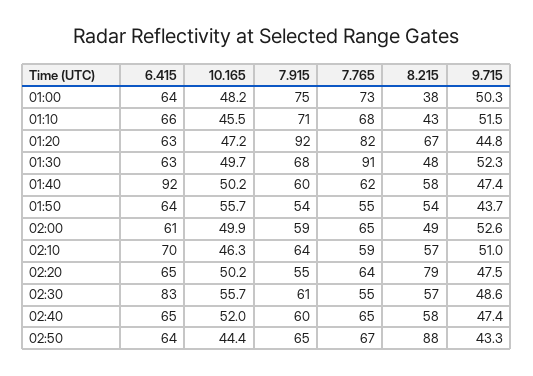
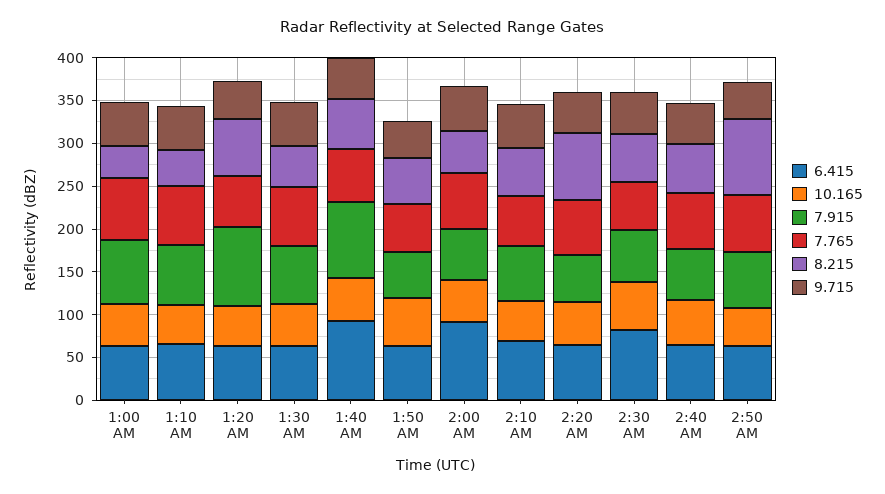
  {
    "6.415": {
      "01:00": 64,
      "01:10": 66,
      "01:20": 63,
      "01:30": 63,
      "01:40": 92,
      "01:50": 64,
-     "02:00": 61,
+     "02:00": 90,
      "02:10": 70,
      "02:20": 65,
      "02:30": 83,
      "02:40": 65,
      "02:50": 64
    },
    "10.165": {
      "01:00": 48.2,
      "01:10": 45.5,
      "01:20": 47.2,
      "01:30": 49.7,
      "01:40": 50.2,
      "01:50": 55.7,
      "02:00": 49.9,
      "02:10": 46.3,
      "02:20": 50.2,
      "02:30": 55.7,
      "02:40": 52,
      "02:50": 44.4
    },
    "7.915": {
      "01:00": 75,
      "01:10": 71,
      "01:20": 92,
      "01:30": 68,
-     "01:40": 60,
+     "01:40": 90,
      "01:50": 54,
      "02:00": 59,
      "02:10": 64,
      "02:20": 55,
      "02:30": 61,
      "02:40": 60,
      "02:50": 65
    },
    "7.765": {
      "01:00": 73,
      "01:10": 68,
-     "01:20": 82,
+     "01:20": 60,
-     "01:30": 91,
+     "01:30": 70,
      "01:40": 62,
      "01:50": 55,
      "02:00": 65,
      "02:10": 59,
      "02:20": 64,
      "02:30": 55,
      "02:40": 65,
      "02:50": 67
    },
    "8.215": {
      "01:00": 38,
      "01:10": 43,
      "01:20": 67,
      "01:30": 48,
      "01:40": 58,
      "01:50": 54,
      "02:00": 49,
      "02:10": 57,
      "02:20": 79,
      "02:30": 57,
      "02:40": 58,
      "02:50": 88
    },
    "9.715": {
      "01:00": 50.3,
      "01:10": 51.5,
      "01:20": 44.8,
      "01:30": 52.3,
      "01:40": 47.4,
      "01:50": 43.7,
      "02:00": 52.6,
      "02:10": 51,
      "02:20": 47.5,
      "02:30": 48.6,
      "02:40": 47.4,
      "02:50": 43.3
    }
  }

